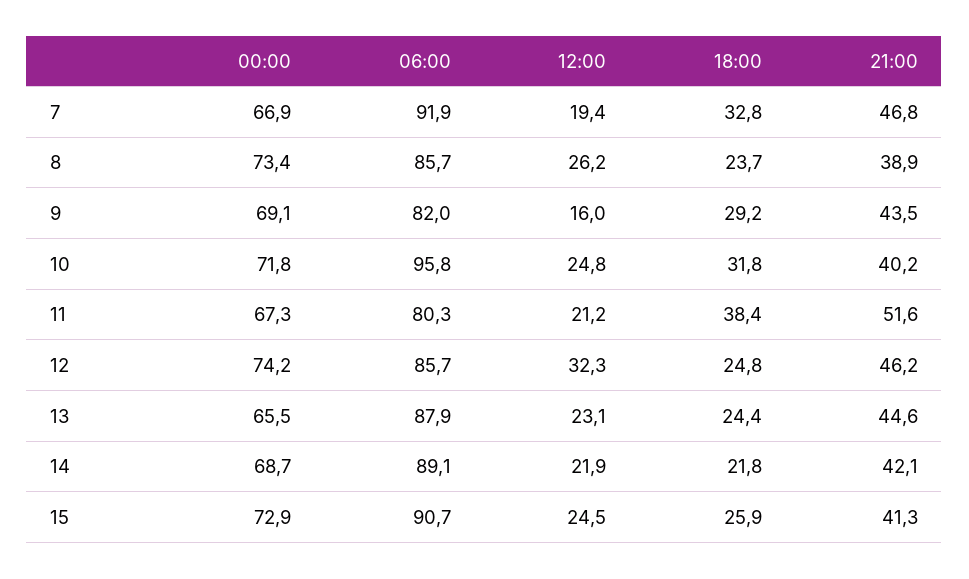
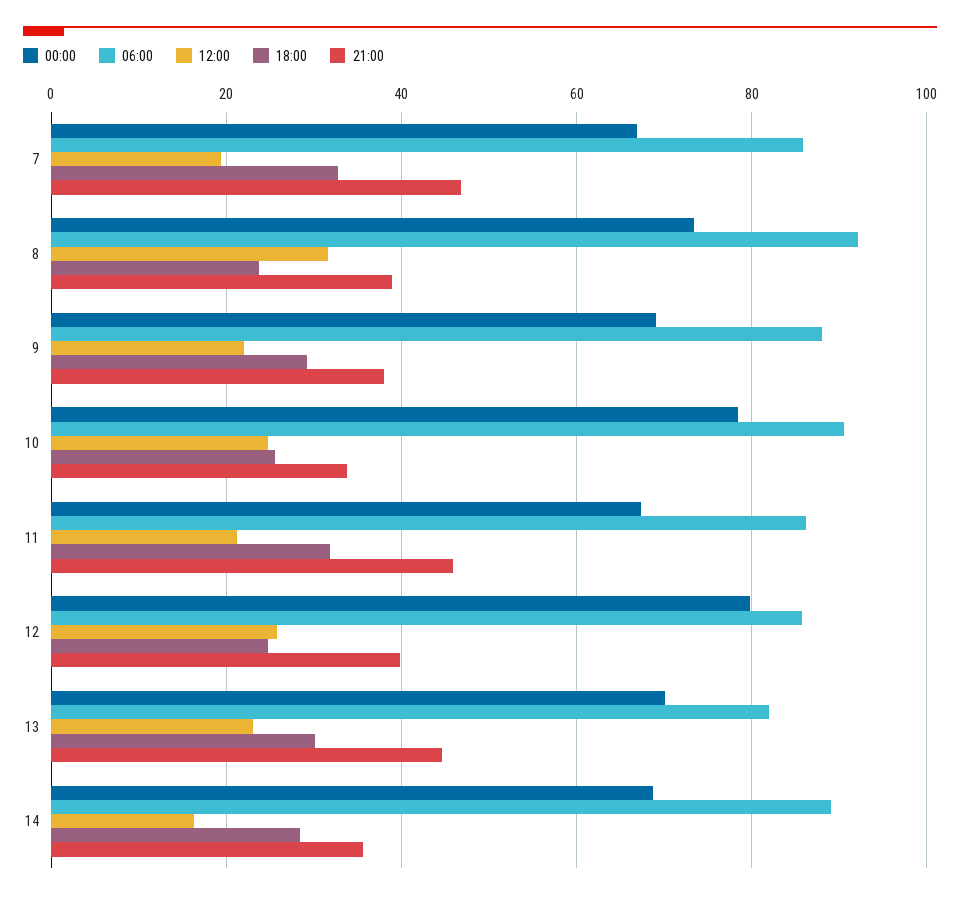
  {
    "00:00": {
      "7": 66.9,
      "8": 73.4,
      "9": 69.1,
-     "10": 71.8,
+     "10": 78,
      "11": 67.3,
-     "12": 74.2,
+     "12": 80,
-     "13": 65.5,
+     "13": 70,
-     "14": 68.7,
+     "14": 68.7
-     "15": 72.9
    },
    "06:00": {
-     "7": 91.9,
+     "7": 86,
-     "8": 85.7,
+     "8": 92,
-     "9": 82,
+     "9": 88,
-     "10": 95.8,
+     "10": 90,
-     "11": 80.3,
+     "11": 86,
      "12": 85.7,
-     "13": 87.9,
+     "13": 82,
-     "14": 89.1,
+     "14": 89.1
-     "15": 90.7
    },
    "12:00": {
      "7": 19.4,
-     "8": 26.2,
+     "8": 32,
-     "9": 16,
+     "9": 22,
      "10": 24.8,
      "11": 21.2,
-     "12": 32.3,
+     "12": 26,
      "13": 23.1,
-     "14": 21.9,
+     "14": 16
-     "15": 24.5
    },
    "18:00": {
      "7": 32.8,
      "8": 23.7,
      "9": 29.2,
-     "10": 31.8,
+     "10": 26,
-     "11": 38.4,
+     "11": 32,
      "12": 24.8,
-     "13": 24.4,
+     "13": 30,
-     "14": 21.8,
+     "14": 28
-     "15": 25.9
    },
    "21:00": {
      "7": 46.8,
      "8": 38.9,
-     "9": 43.5,
+     "9": 38,
-     "10": 40.2,
+     "10": 34,
-     "11": 51.6,
+     "11": 46,
-     "12": 46.2,
+     "12": 40,
      "13": 44.6,
-     "14": 42.1,
+     "14": 36
-     "15": 41.3
    }
  }

